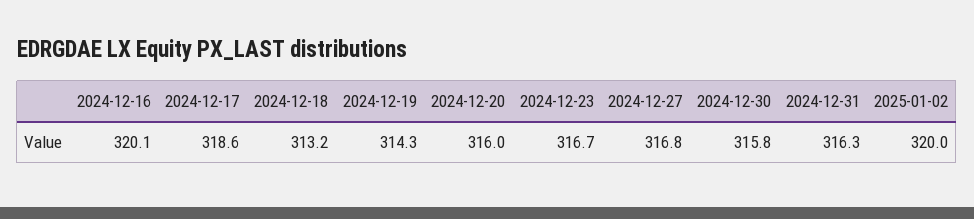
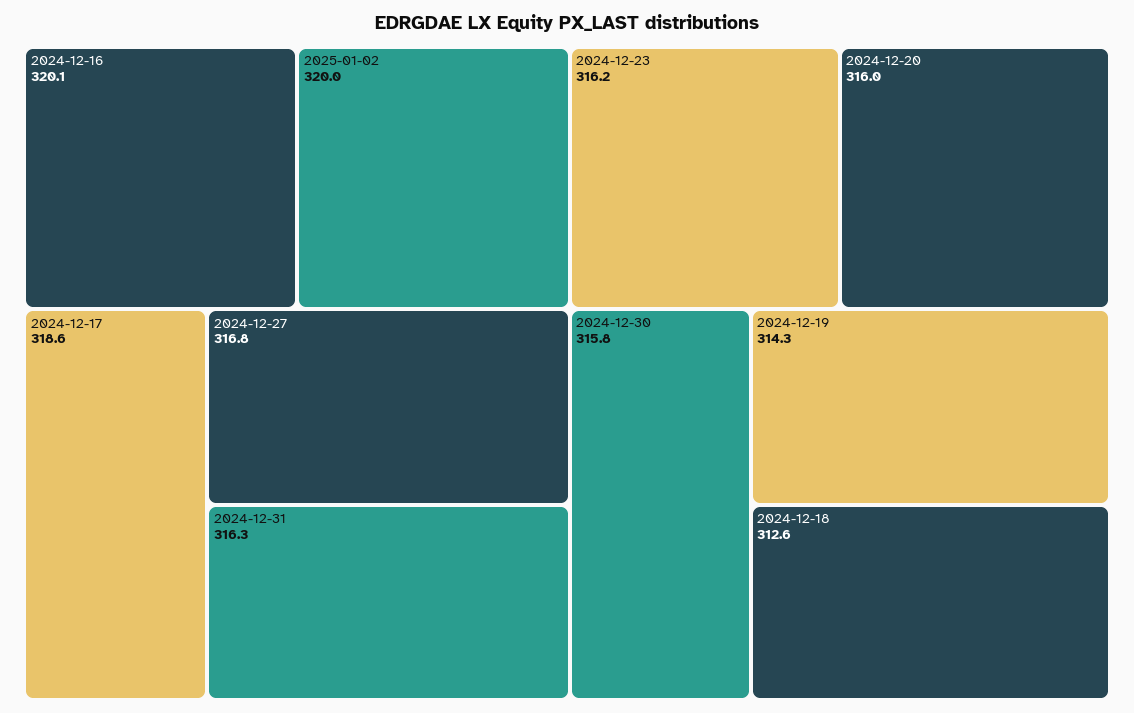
  {
    "2024-12-16": 320.1,
    "2024-12-17": 318.6,
-   "2024-12-18": 313.2,
+   "2024-12-18": 312.6,
    "2024-12-19": 314.3,
    "2024-12-20": 316,
-   "2024-12-23": 316.7,
+   "2024-12-23": 316.2,
    "2024-12-27": 316.8,
    "2024-12-30": 315.8,
    "2024-12-31": 316.3,
    "2025-01-02": 320
  }

